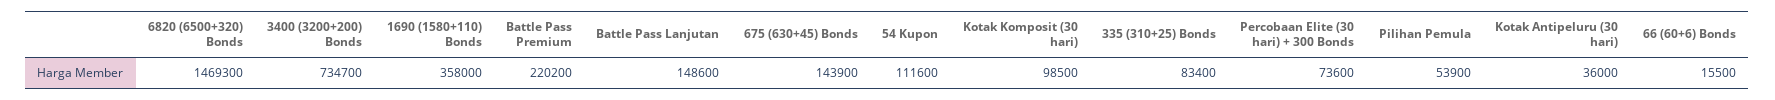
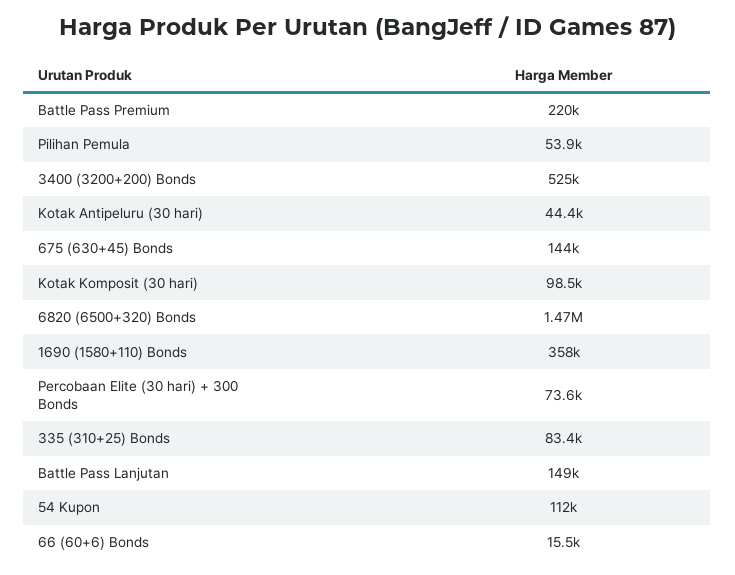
  {
    "6820 (6500+320) Bonds": 1469300,
-   "3400 (3200+200) Bonds": 734700,
+   "3400 (3200+200) Bonds": 525000,
    "1690 (1580+110) Bonds": 358000,
    "Battle Pass Premium": 220200,
    "Battle Pass Lanjutan": 148600,
    "675 (630+45) Bonds": 143900,
    "54 Kupon": 111600,
    "Kotak Komposit (30 hari)": 98500,
    "335 (310+25) Bonds": 83400,
    "Percobaan Elite (30 hari) + 300 Bonds": 73600,
    "Pilihan Pemula": 53900,
-   "Kotak Antipeluru (30 hari)": 36000,
+   "Kotak Antipeluru (30 hari)": 44400,
    "66 (60+6) Bonds": 15500
  }

